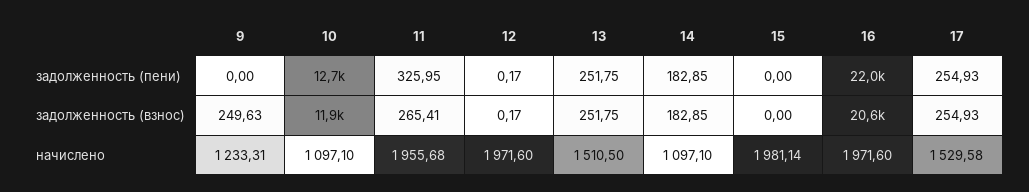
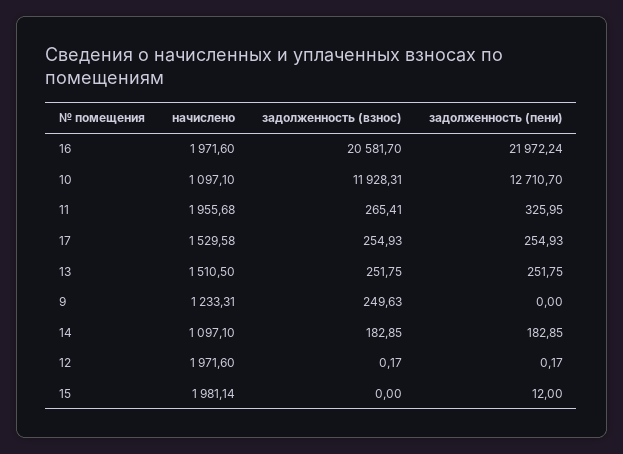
  {
    "9": {
      "задолженность (пени)": 0,
      "задолженность (взнос)": 249.63,
      "начислено": 1233.31
    },
    "10": {
      "задолженность (пени)": 12710.7,
      "задолженность (взнос)": 11928.31,
      "начислено": 1097.1
    },
    "11": {
      "задолженность (пени)": 325.95,
      "задолженность (взнос)": 265.41,
      "начислено": 1955.68
    },
    "12": {
      "задолженность (пени)": 0.17,
      "задолженность (взнос)": 0.17,
      "начислено": 1971.6
    },
    "13": {
      "задолженность (пени)": 251.75,
      "задолженность (взнос)": 251.75,
      "начислено": 1510.5
    },
    "14": {
      "задолженность (пени)": 182.85,
      "задолженность (взнос)": 182.85,
      "начислено": 1097.1
    },
    "15": {
-     "задолженность (пени)": 0,
+     "задолженность (пени)": 12,
      "задолженность (взнос)": 0,
      "начислено": 1981.14
    },
    "16": {
      "задолженность (пени)": 21972.24,
      "задолженность (взнос)": 20581.7,
      "начислено": 1971.6
    },
    "17": {
      "задолженность (пени)": 254.93,
      "задолженность (взнос)": 254.93,
      "начислено": 1529.58
    }
  }

